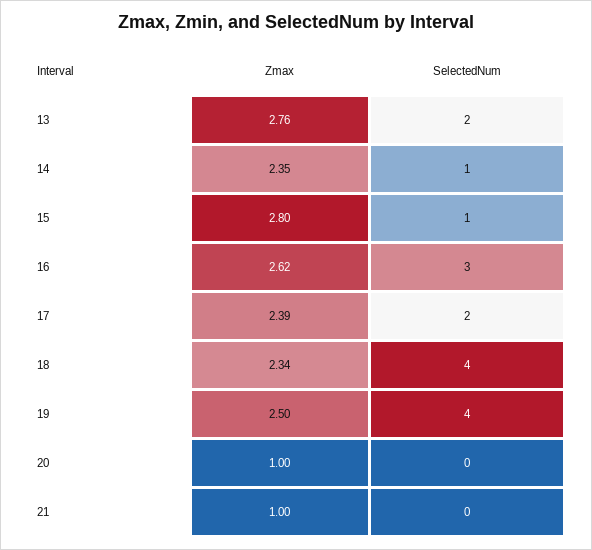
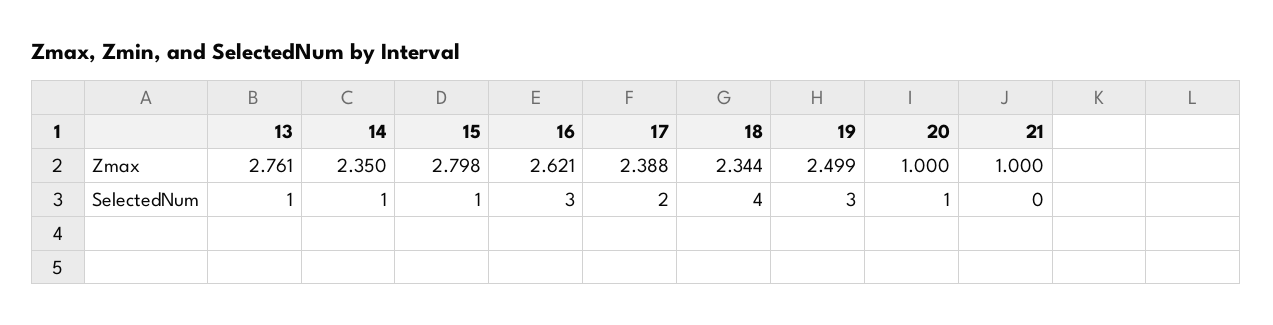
  {
    "Zmax": {
      "13": 2.761,
      "14": 2.35,
      "15": 2.798,
      "16": 2.621,
      "17": 2.388,
      "18": 2.344,
      "19": 2.499,
      "20": 1,
      "21": 1
    },
    "SelectedNum": {
-     "13": 2,
+     "13": 1,
      "14": 1,
      "15": 1,
      "16": 3,
      "17": 2,
      "18": 4,
-     "19": 4,
+     "19": 3,
-     "20": 0,
+     "20": 1,
      "21": 0
    }
  }

